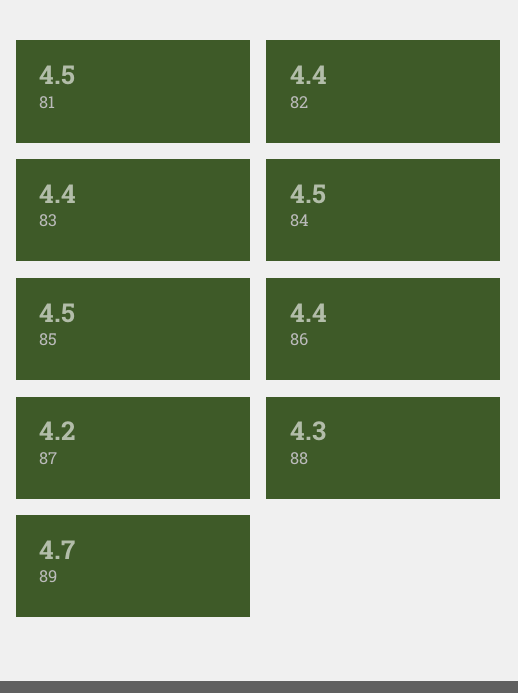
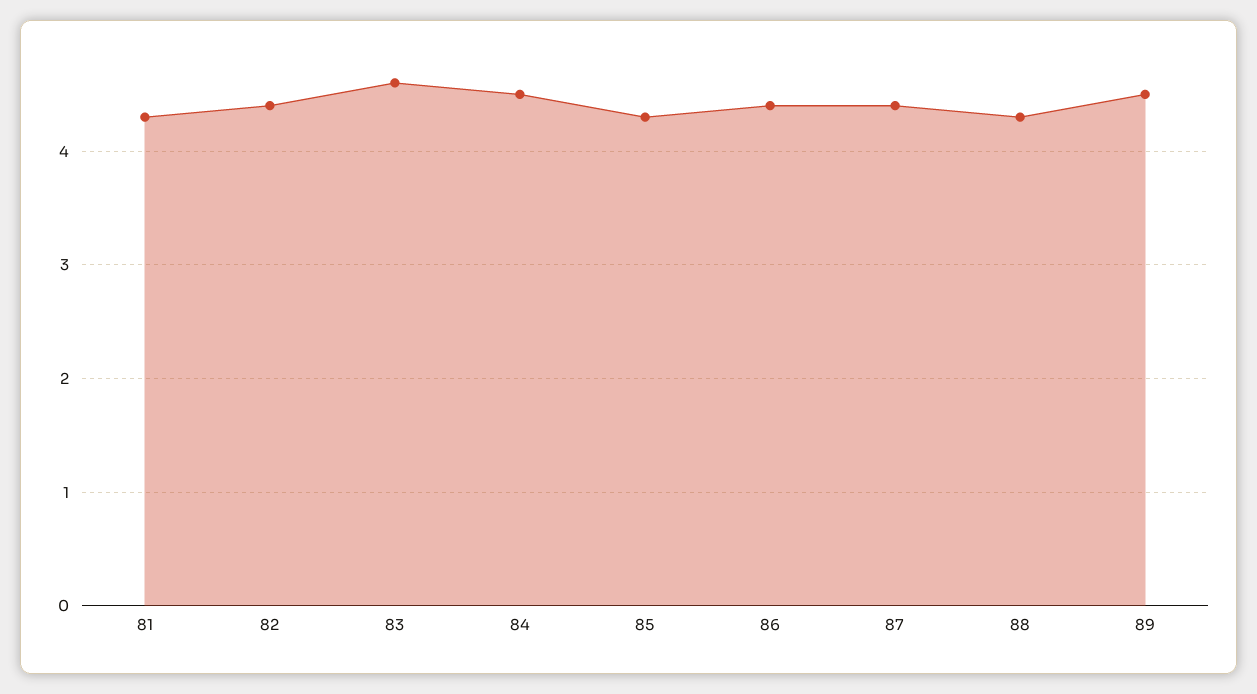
  {
-   "81": 4.5,
+   "81": 4.3,
    "82": 4.4,
-   "83": 4.4,
+   "83": 4.6,
    "84": 4.5,
-   "85": 4.5,
+   "85": 4.3,
    "86": 4.4,
-   "87": 4.2,
+   "87": 4.4,
    "88": 4.3,
-   "89": 4.7
+   "89": 4.5
  }

